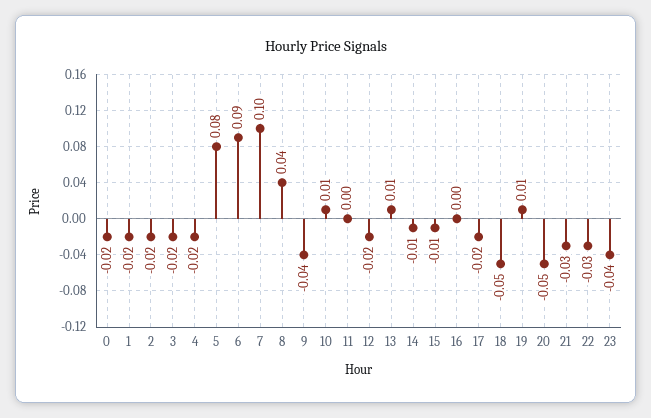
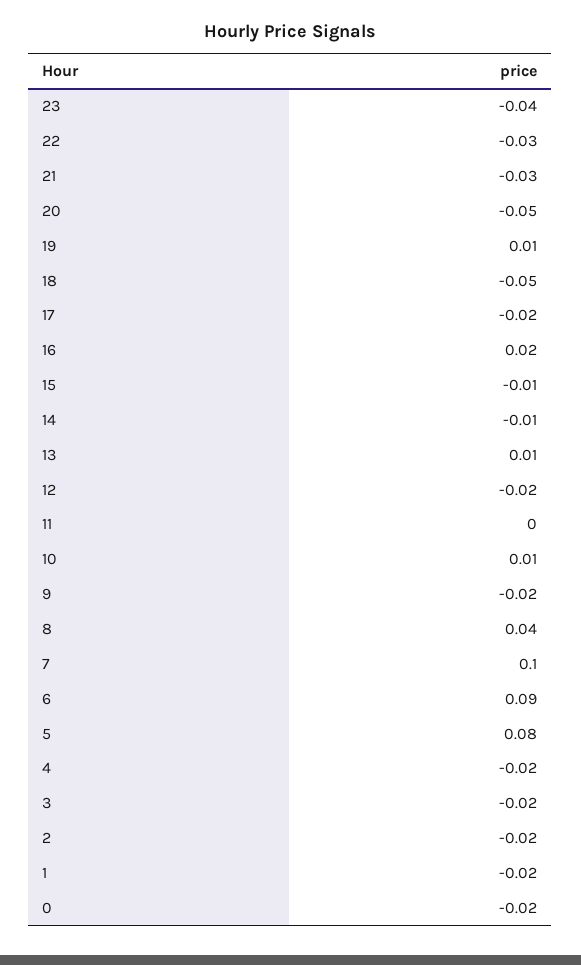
  {
    "0": -0.02,
    "1": -0.02,
    "2": -0.02,
    "3": -0.02,
    "4": -0.02,
    "5": 0.08,
    "6": 0.09,
    "7": 0.1,
    "8": 0.04,
-   "9": -0.04,
+   "9": -0.02,
    "10": 0.01,
    "11": 0,
    "12": -0.02,
    "13": 0.01,
    "14": -0.01,
    "15": -0.01,
-   "16": 0,
+   "16": 0.02,
    "17": -0.02,
    "18": -0.05,
    "19": 0.01,
    "20": -0.05,
    "21": -0.03,
    "22": -0.03,
    "23": -0.04
  }

